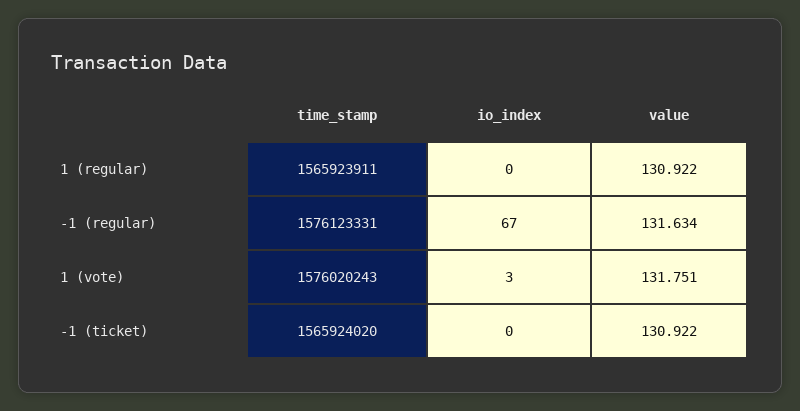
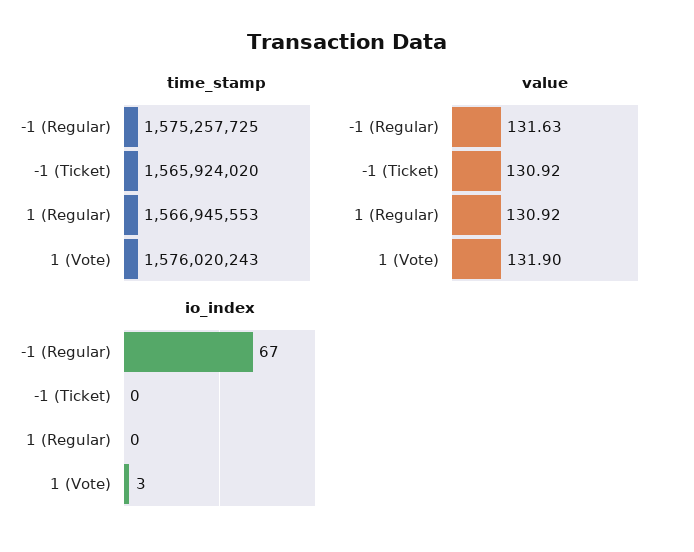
  {
    "time_stamp": {
-     "1 (regular)": 1565923911,
+     "1 (regular)": 1566945553,
-     "-1 (regular)": 1576123331,
+     "-1 (regular)": 1575257725,
      "1 (vote)": 1576020243,
      "-1 (ticket)": 1565924020
    },
    "io_index": {
      "1 (regular)": 0,
      "-1 (regular)": 67,
      "1 (vote)": 3,
      "-1 (ticket)": 0
    },
    "value": {
      "1 (regular)": 130.922,
      "-1 (regular)": 131.634,
-     "1 (vote)": 131.751,
+     "1 (vote)": 131.9,
      "-1 (ticket)": 130.922
    }
  }

